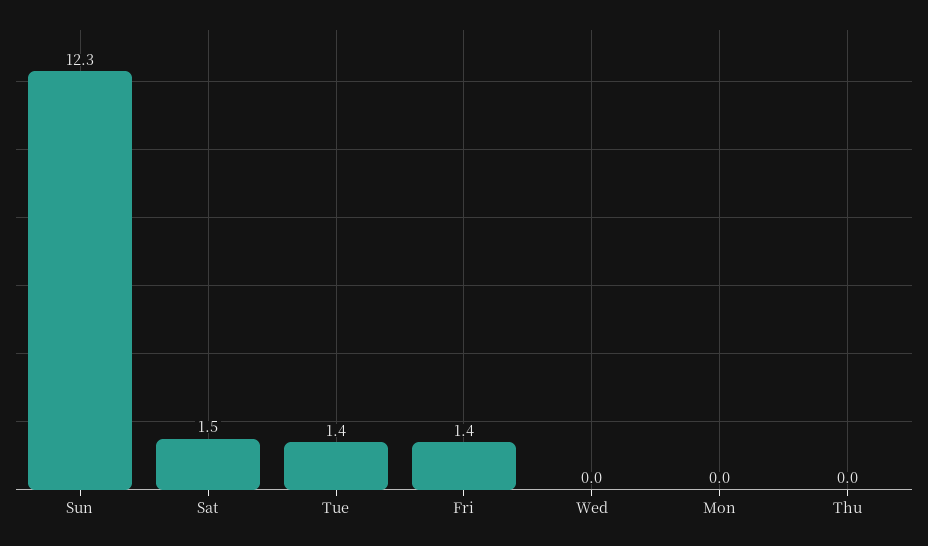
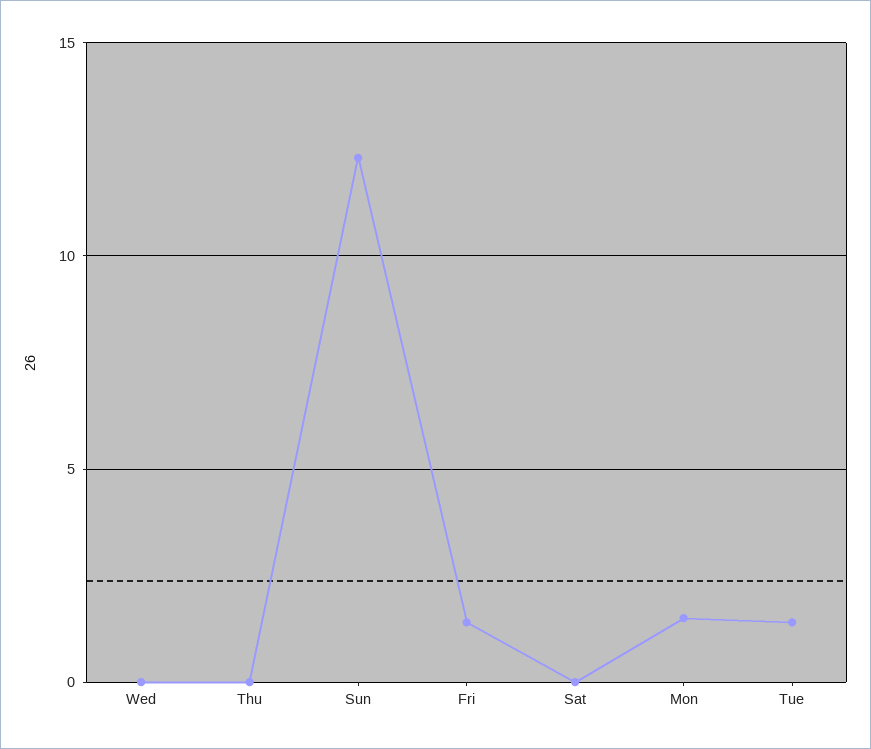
  {
    "Sun": 12.3,
-   "Sat": 1.5,
+   "Sat": 0,
    "Tue": 1.4,
    "Fri": 1.4,
    "Wed": 0,
-   "Mon": 0,
+   "Mon": 1.5,
    "Thu": 0
  }

